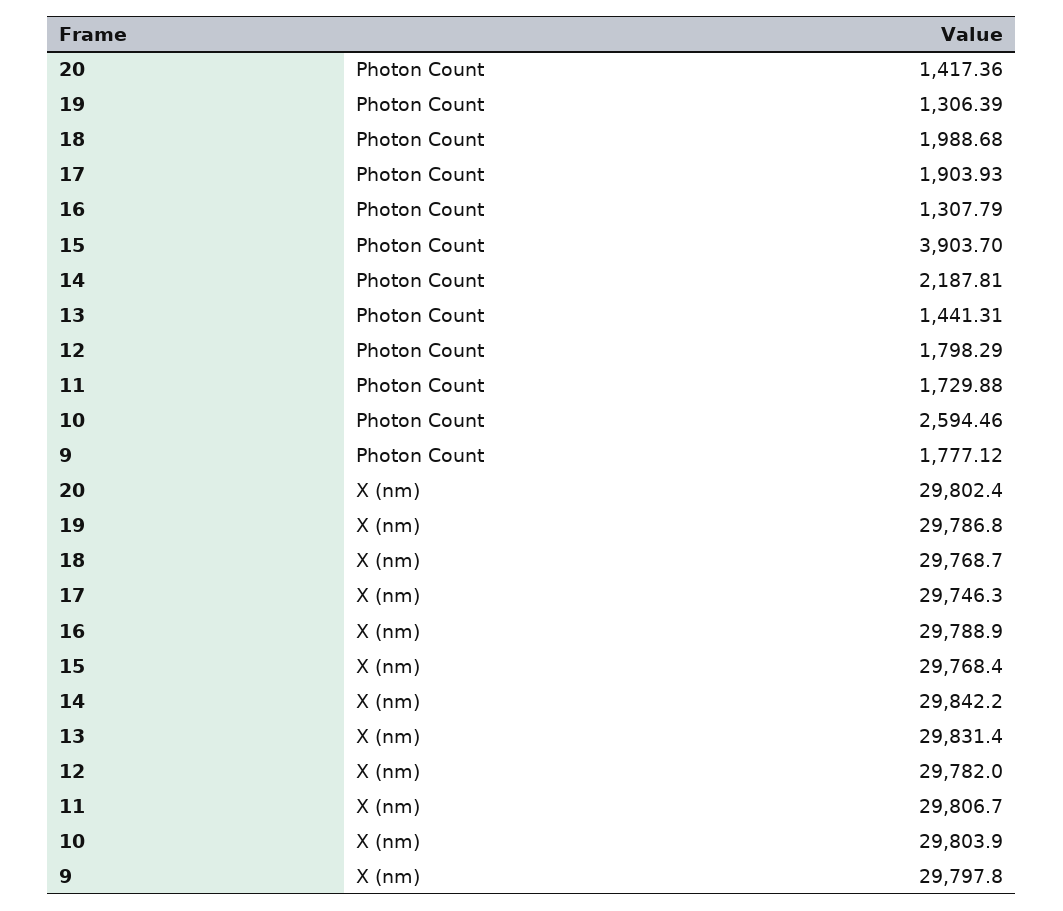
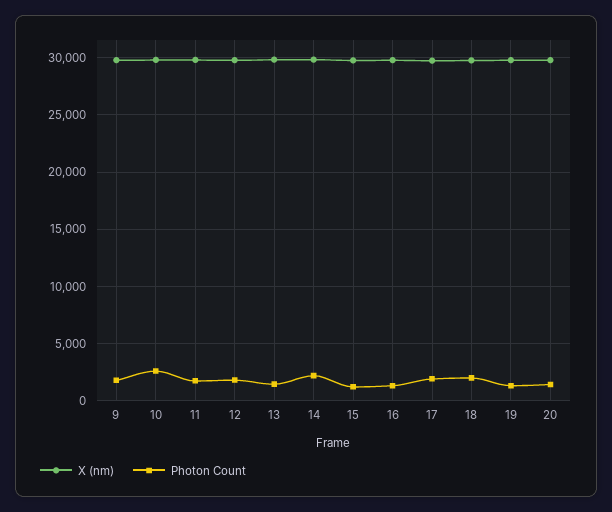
  {
    "Photon Count": {
      "20": 1417.36,
      "19": 1306.39,
      "18": 1988.68,
      "17": 1903.93,
      "16": 1307.79,
-     "15": 3903.7,
+     "15": 1000,
      "14": 2187.81,
      "13": 1441.31,
      "12": 1798.29,
      "11": 1729.88,
      "10": 2594.46,
      "9": 1777.12
    },
    "X (nm)": {
      "20": 29802.4,
      "19": 29786.8,
      "18": 29768.7,
      "17": 29746.3,
      "16": 29788.9,
      "15": 29768.4,
      "14": 29842.2,
      "13": 29831.4,
      "12": 29782,
      "11": 29806.7,
      "10": 29803.9,
      "9": 29797.8
    }
  }

